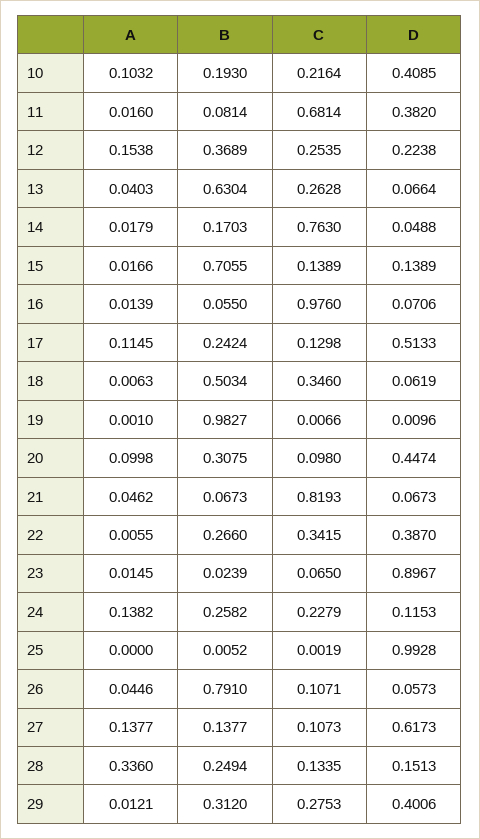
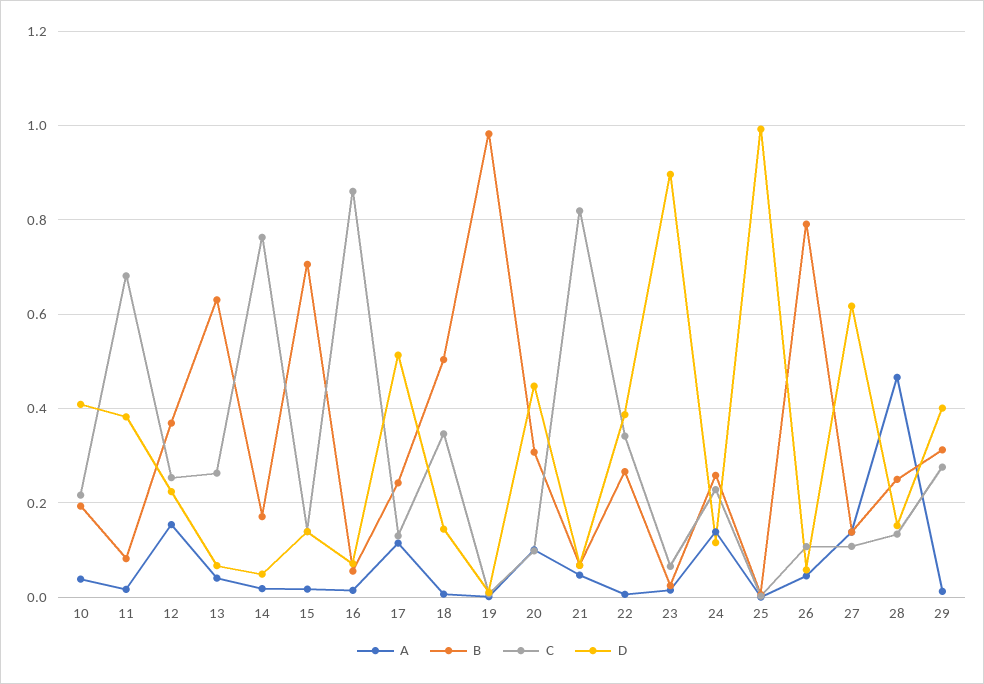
  {
    "A": {
-     "10": 0.1032,
+     "10": 0.04,
      "11": 0.016,
      "12": 0.1538,
      "13": 0.0403,
      "14": 0.0179,
      "15": 0.0166,
      "16": 0.0139,
      "17": 0.1145,
      "18": 0.0063,
      "19": 0.001,
      "20": 0.0998,
      "21": 0.0462,
      "22": 0.0055,
      "23": 0.0145,
      "24": 0.1382,
      "25": 0,
      "26": 0.0446,
      "27": 0.1377,
-     "28": 0.336,
+     "28": 0.46,
      "29": 0.0121
    },
    "B": {
      "10": 0.193,
      "11": 0.0814,
      "12": 0.3689,
      "13": 0.6304,
      "14": 0.1703,
      "15": 0.7055,
      "16": 0.055,
      "17": 0.2424,
      "18": 0.5034,
      "19": 0.9827,
      "20": 0.3075,
      "21": 0.0673,
      "22": 0.266,
      "23": 0.0239,
      "24": 0.2582,
      "25": 0.0052,
      "26": 0.791,
      "27": 0.1377,
      "28": 0.2494,
      "29": 0.312
    },
    "C": {
      "10": 0.2164,
      "11": 0.6814,
      "12": 0.2535,
      "13": 0.2628,
      "14": 0.763,
      "15": 0.1389,
-     "16": 0.976,
+     "16": 0.86,
      "17": 0.1298,
      "18": 0.346,
      "19": 0.0066,
      "20": 0.098,
      "21": 0.8193,
      "22": 0.3415,
      "23": 0.065,
      "24": 0.2279,
      "25": 0.0019,
      "26": 0.1071,
      "27": 0.1073,
      "28": 0.1335,
      "29": 0.2753
    },
    "D": {
      "10": 0.4085,
      "11": 0.382,
      "12": 0.2238,
      "13": 0.0664,
      "14": 0.0488,
      "15": 0.1389,
      "16": 0.0706,
      "17": 0.5133,
-     "18": 0.0619,
+     "18": 0.14,
      "19": 0.0096,
      "20": 0.4474,
      "21": 0.0673,
      "22": 0.387,
      "23": 0.8967,
      "24": 0.1153,
      "25": 0.9928,
      "26": 0.0573,
      "27": 0.6173,
      "28": 0.1513,
      "29": 0.4006
    }
  }

